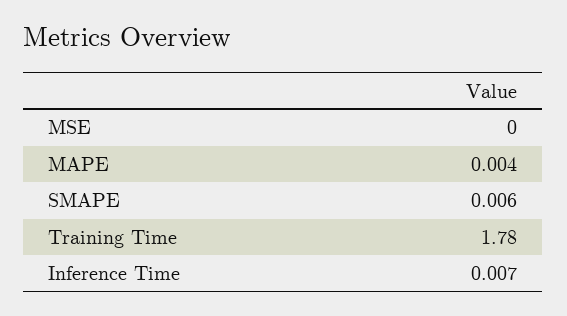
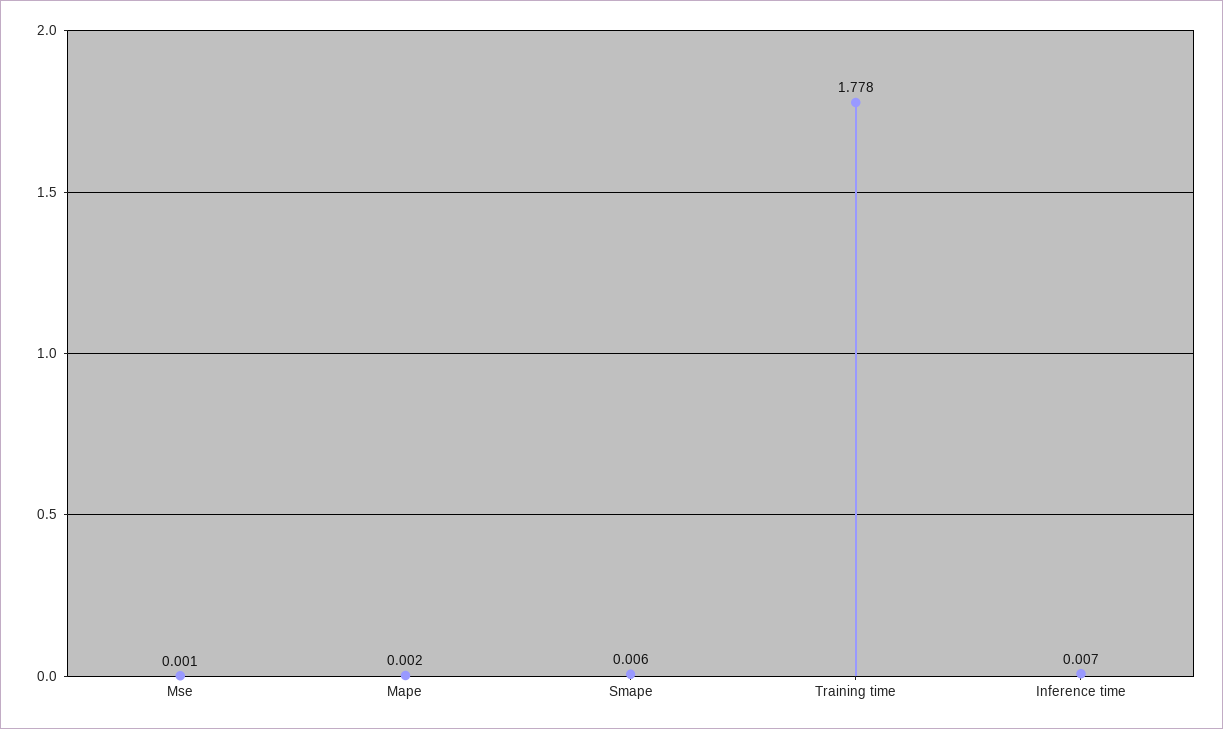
  {
-   "MSE": 0,
+   "MSE": 0.001,
-   "MAPE": 0.004,
+   "MAPE": 0.002,
    "SMAPE": 0.006,
-   "Training Time": 1.78,
+   "Training Time": 1.778,
    "Inference Time": 0.007
  }

